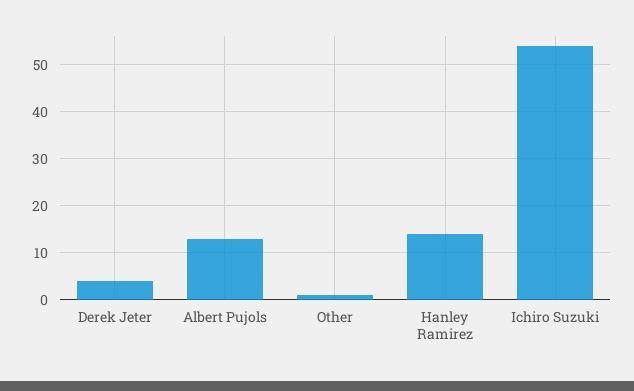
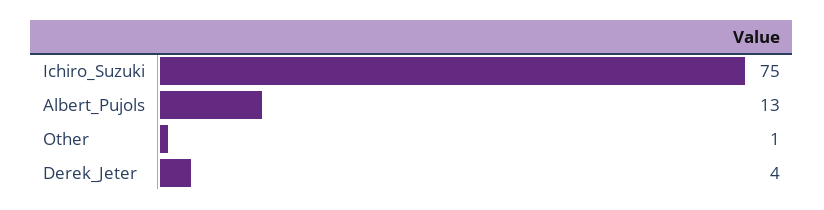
  {
    "Derek Jeter": 4,
    "Albert Pujols": 13,
    "Other": 1,
-   "Hanley Ramirez": 15,
-   "Ichiro Suzuki": 55
+   "Ichiro Suzuki": 75
  }

